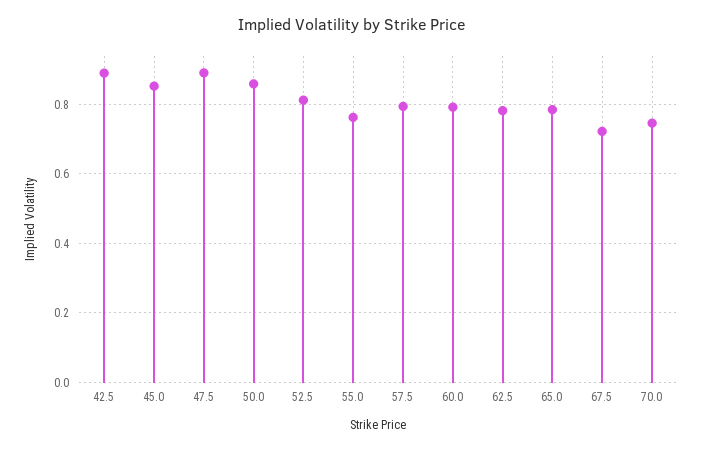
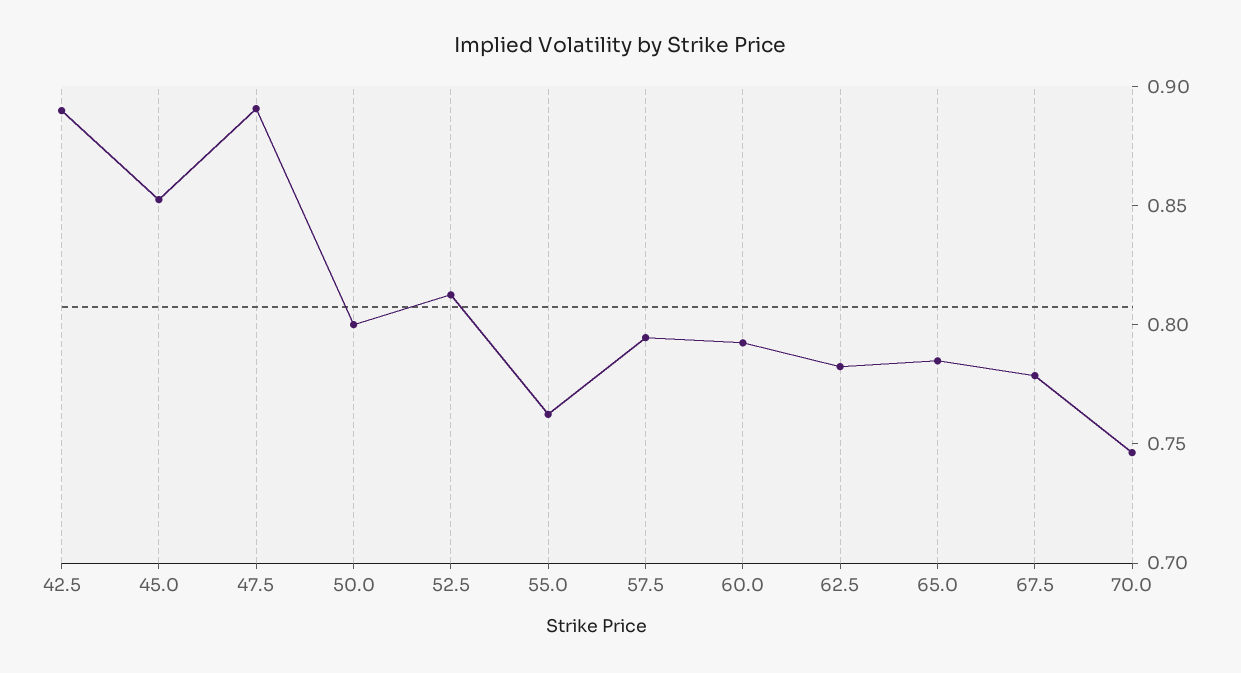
  {
    "42.5": 0.89,
    "45.0": 0.85,
    "47.5": 0.89,
-   "50.0": 0.86,
+   "50.0": 0.8,
    "52.5": 0.81,
    "55.0": 0.76,
    "57.5": 0.79,
    "60.0": 0.79,
    "62.5": 0.78,
    "65.0": 0.78,
-   "67.5": 0.72,
+   "67.5": 0.78,
    "70.0": 0.75
  }

